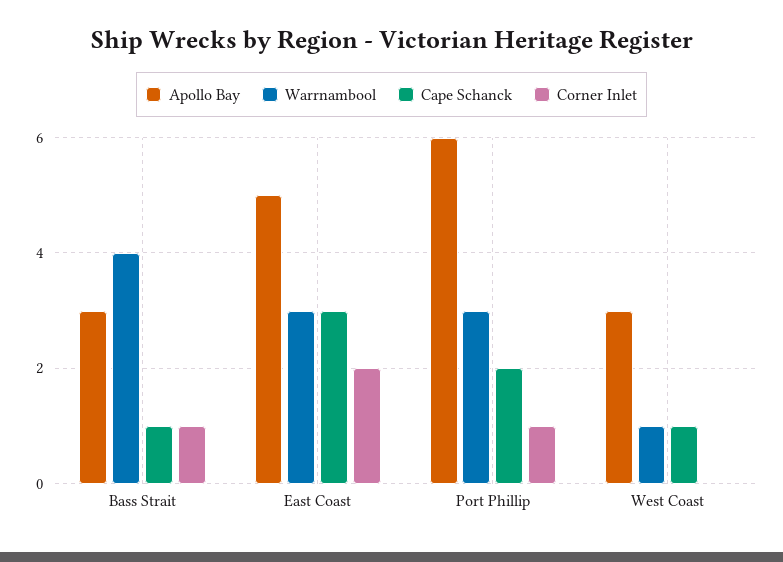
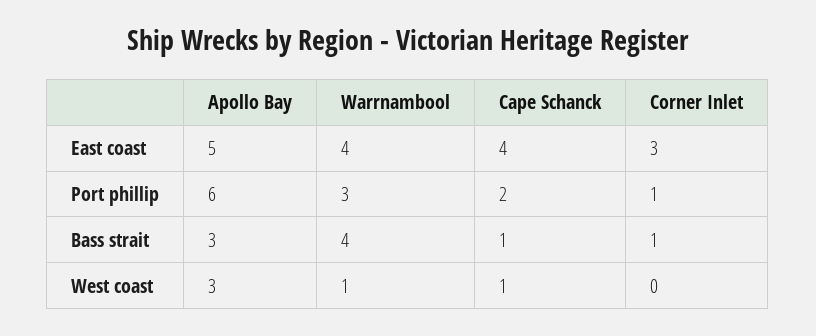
  {
    "Apollo Bay": {
      "Bass Strait": 3,
      "East Coast": 5,
      "Port Phillip": 6,
      "West Coast": 3
    },
    "Warrnambool": {
      "Bass Strait": 4,
-     "East Coast": 3,
+     "East Coast": 4,
      "Port Phillip": 3,
      "West Coast": 1
    },
    "Cape Schanck": {
      "Bass Strait": 1,
-     "East Coast": 3,
+     "East Coast": 4,
      "Port Phillip": 2,
      "West Coast": 1
    },
    "Corner Inlet": {
      "Bass Strait": 1,
-     "East Coast": 2,
+     "East Coast": 3,
      "Port Phillip": 1,
      "West Coast": 0
    }
  }

